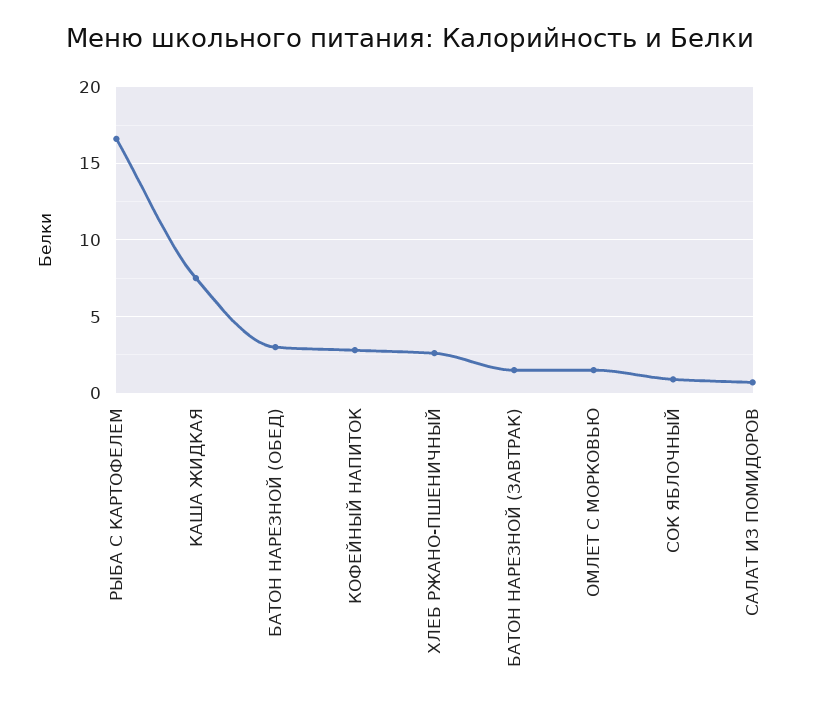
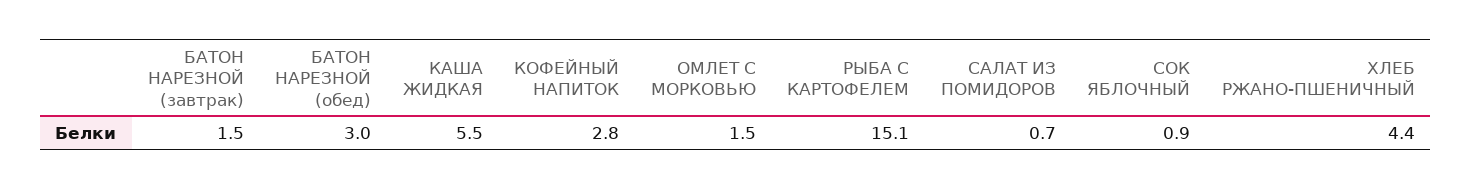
  {
-   "РЫБА С КАРТОФЕЛЕМ": 16.5,
+   "РЫБА С КАРТОФЕЛЕМ": 15.1,
-   "КАША ЖИДКАЯ": 7.5,
+   "КАША ЖИДКАЯ": 5.5,
    "БАТОН НАРЕЗНОЙ (ОБЕД)": 3,
    "КОФЕЙНЫЙ НАПИТОК": 2.8,
-   "ХЛЕБ РЖАНО-ПШЕНИЧНЫЙ": 2.5,
+   "ХЛЕБ РЖАНО-ПШЕНИЧНЫЙ": 4.4,
    "БАТОН НАРЕЗНОЙ (ЗАВТРАК)": 1.5,
    "ОМЛЕТ С МОРКОВЬЮ": 1.5,
    "СОК ЯБЛОЧНЫЙ": 0.9,
    "САЛАТ ИЗ ПОМИДОРОВ": 0.7
  }

